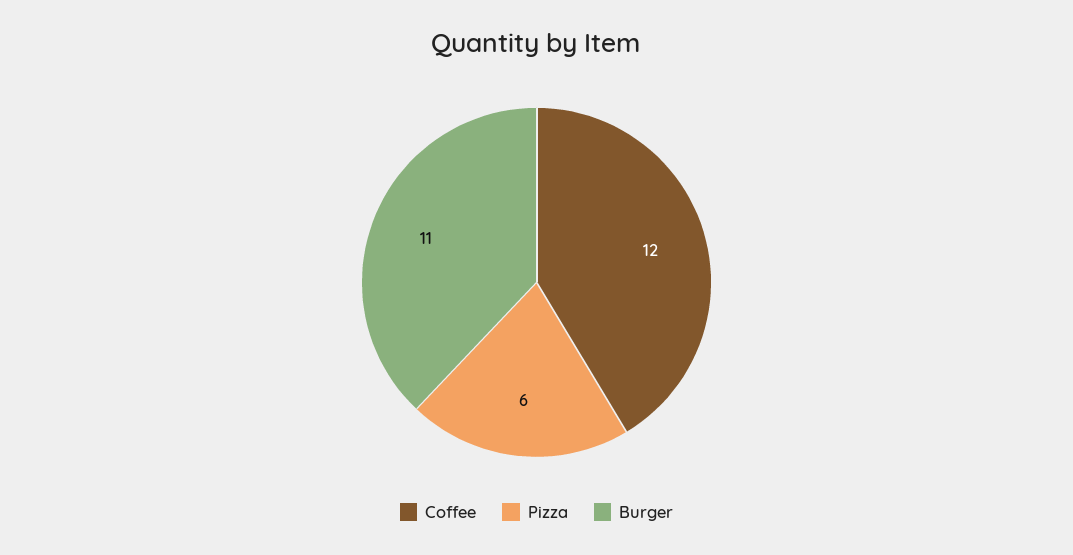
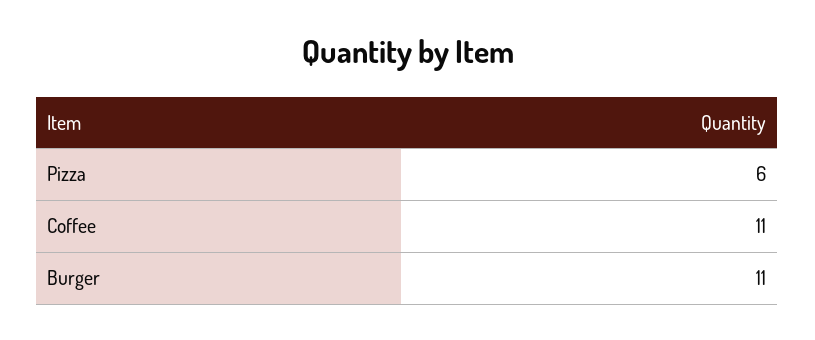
  {
-   "Coffee": 12,
+   "Coffee": 11,
    "Pizza": 6,
    "Burger": 11
  }

